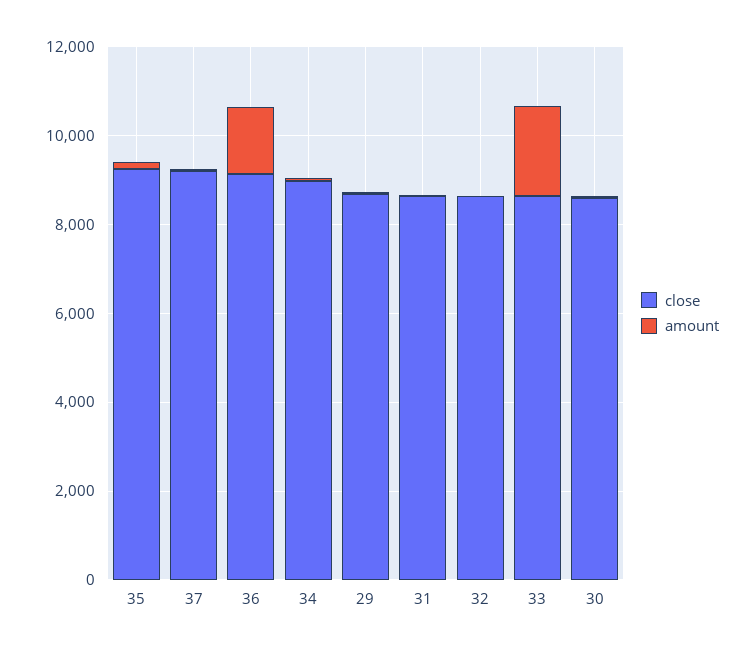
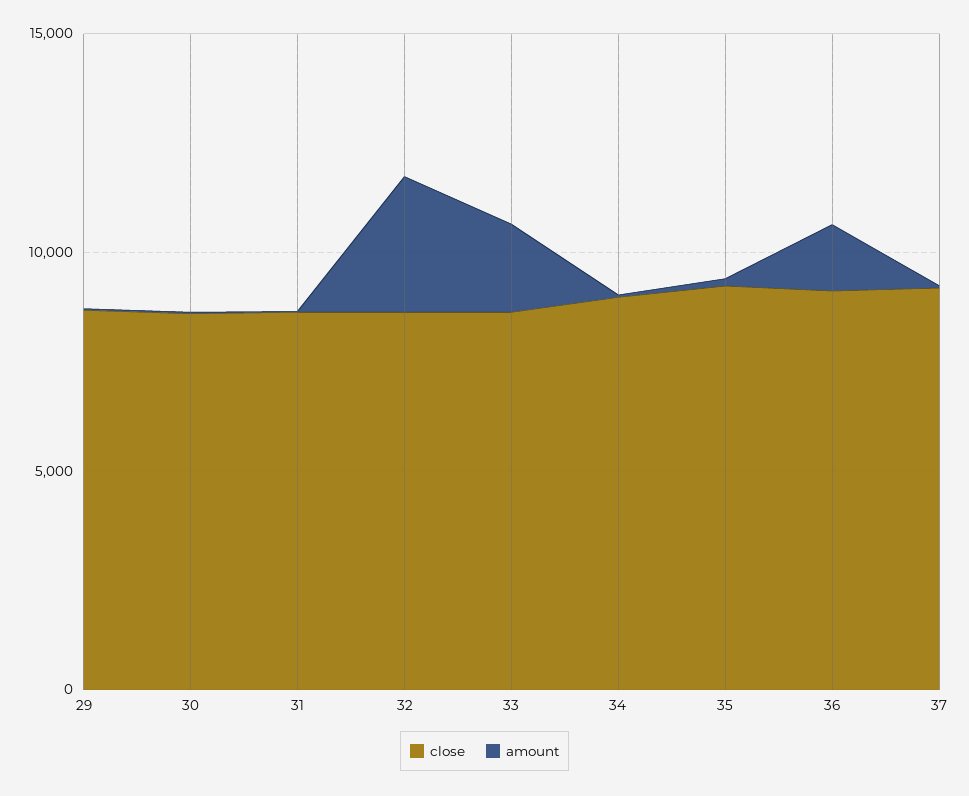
  {
    "close": {
      "35": 9000,
      "37": 9000,
      "36": 9000,
      "34": 9000,
      "29": 8500,
      "31": 8500,
      "32": 8500,
      "33": 8500,
      "30": 8500
    },
    "amount": {
      "35": 0,
      "37": 0,
      "36": 1500,
      "34": 0,
      "29": 0,
      "31": 0,
-     "32": 0,
+     "32": 3000,
      "33": 2000,
      "30": 0
    }
  }

